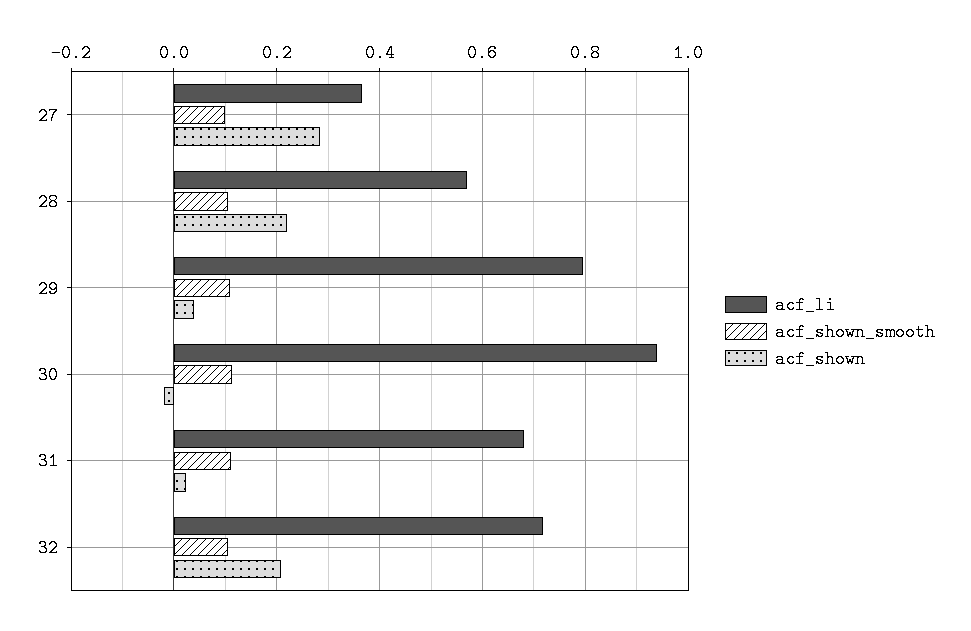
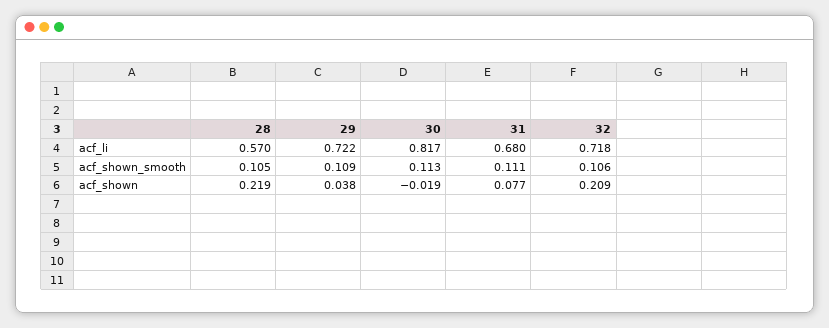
  {
    "acf_li": {
-     "27": 0.36,
      "28": 0.57,
-     "29": 0.8,
+     "29": 0.722,
-     "30": 0.94,
+     "30": 0.817,
      "31": 0.68,
      "32": 0.718
    },
    "acf_shown_smooth": {
-     "27": 0.1,
      "28": 0.105,
      "29": 0.109,
      "30": 0.113,
      "31": 0.111,
      "32": 0.106
    },
    "acf_shown": {
-     "27": 0.28,
      "28": 0.219,
      "29": 0.038,
      "30": -0.019,
-     "31": 0.02,
+     "31": 0.077,
      "32": 0.209
    }
  }

